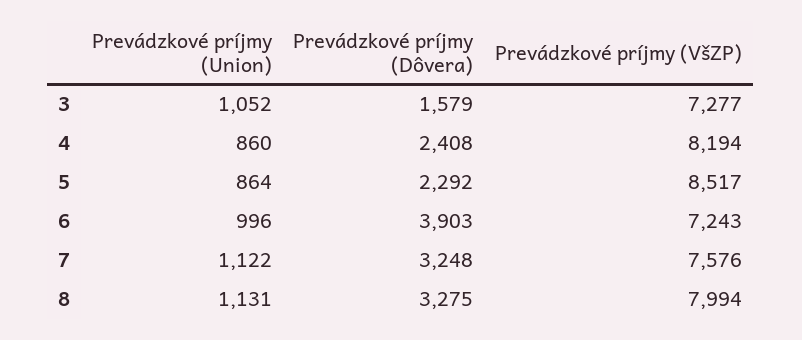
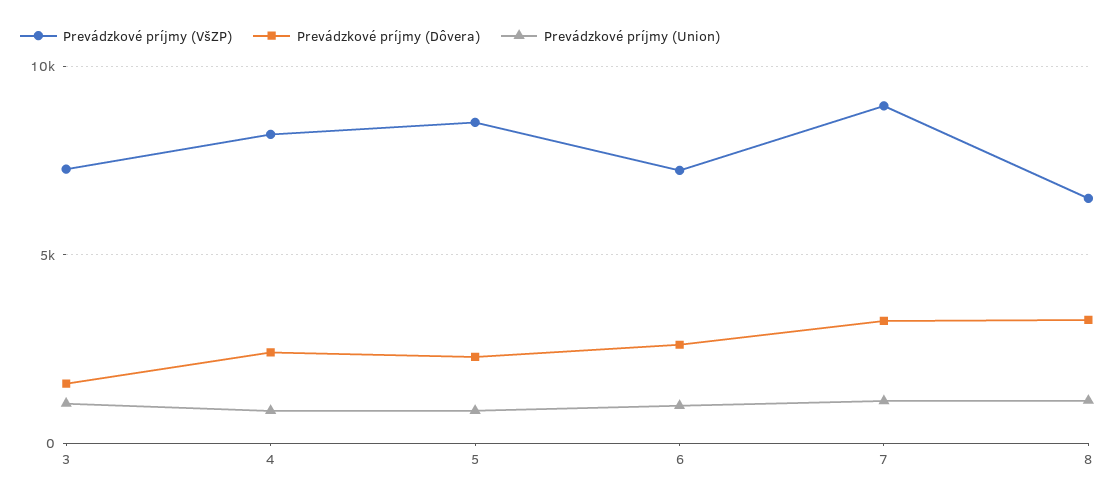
  {
    "Prevádzkové príjmy (Union)": {
      "3": 1052,
      "4": 860,
      "5": 864,
      "6": 996,
      "7": 1122,
      "8": 1131
    },
    "Prevádzkové príjmy (Dôvera)": {
      "3": 1579,
      "4": 2408,
      "5": 2292,
-     "6": 3903,
+     "6": 2500,
      "7": 3248,
      "8": 3275
    },
    "Prevádzkové príjmy (VšZP)": {
      "3": 7277,
      "4": 8194,
      "5": 8517,
      "6": 7243,
-     "7": 7576,
+     "7": 9000,
-     "8": 7994
+     "8": 6500
    }
  }

